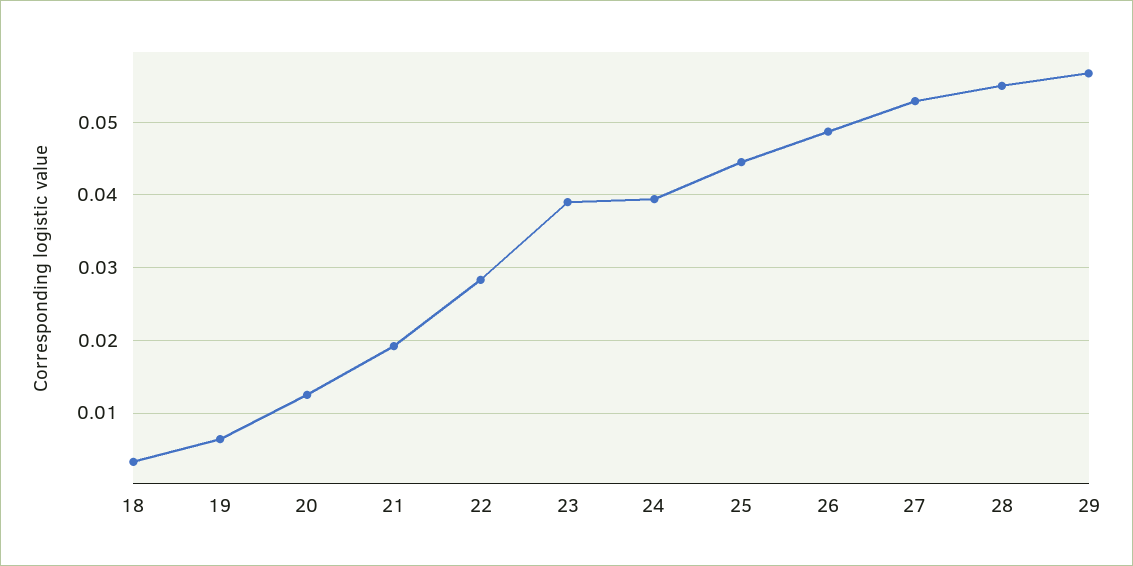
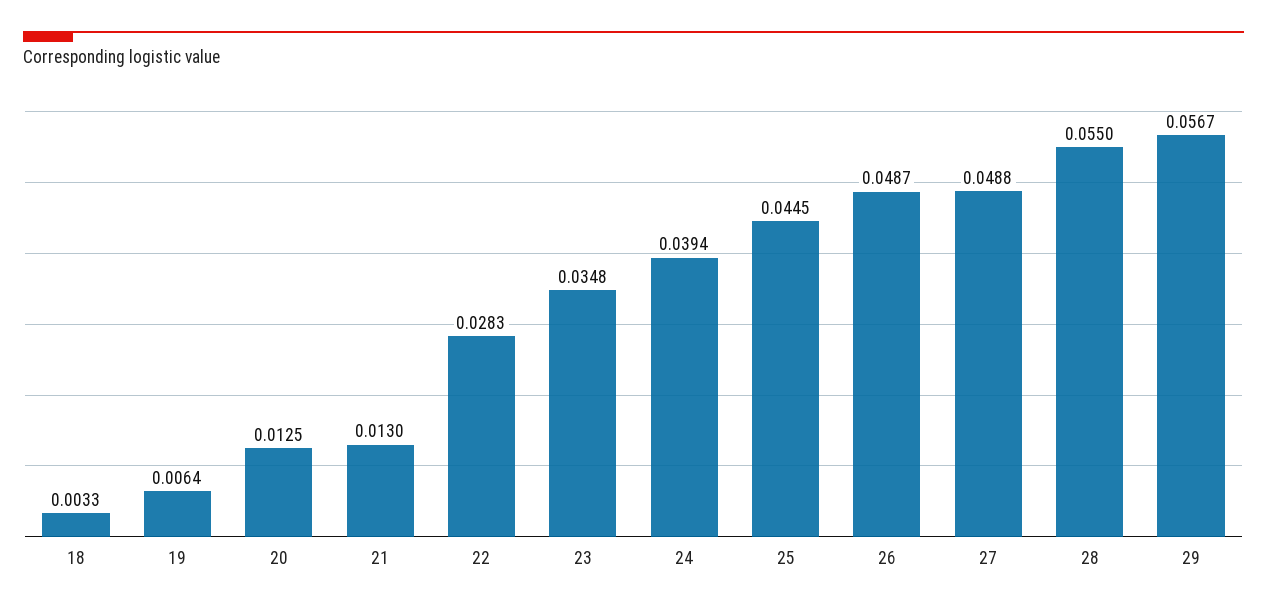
  {
    "18": 0.0033,
    "19": 0.0064,
    "20": 0.0125,
-   "21": 0.019,
+   "21": 0.013,
    "22": 0.0283,
-   "23": 0.039,
+   "23": 0.0348,
    "24": 0.0394,
    "25": 0.0445,
    "26": 0.0487,
-   "27": 0.053,
+   "27": 0.0488,
    "28": 0.055,
    "29": 0.0567
  }

